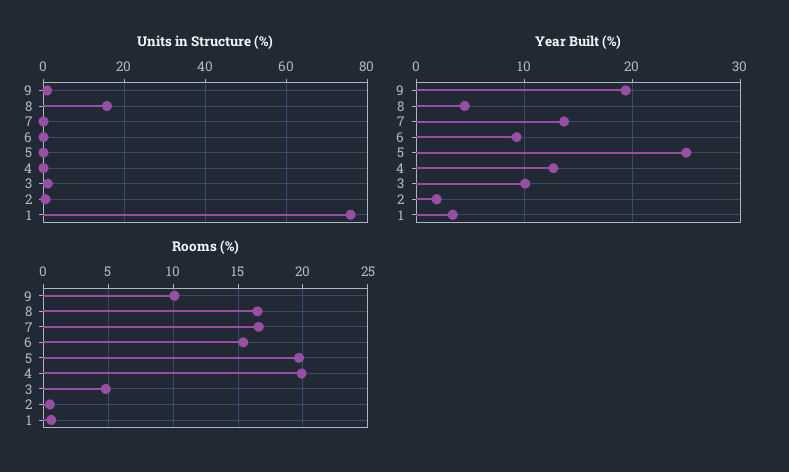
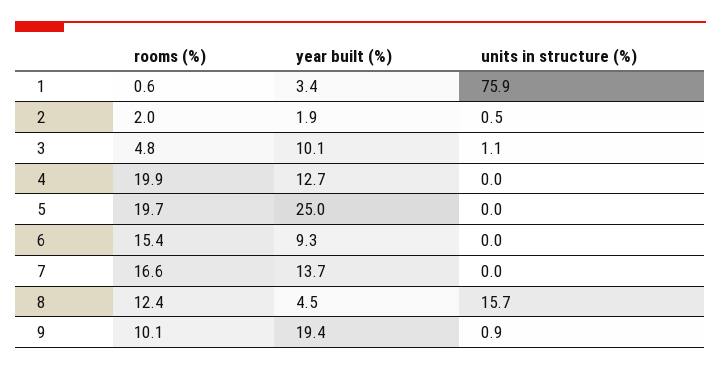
  {
    "Units in Structure (%)": {
      "9": 0.9,
      "8": 15.7,
      "7": 0,
      "6": 0,
      "5": 0,
      "4": 0,
      "3": 1.1,
      "2": 0.5,
      "1": 75.9
    },
    "Year Built (%)": {
      "9": 19.4,
      "8": 4.5,
      "7": 13.7,
      "6": 9.3,
      "5": 25,
      "4": 12.7,
      "3": 10.1,
      "2": 1.9,
      "1": 3.4
    },
    "Rooms (%)": {
      "9": 10.1,
-     "8": 16.5,
+     "8": 12.4,
      "7": 16.6,
      "6": 15.4,
      "5": 19.7,
      "4": 19.9,
      "3": 4.8,
-     "2": 0.5,
+     "2": 2,
      "1": 0.6
    }
  }

